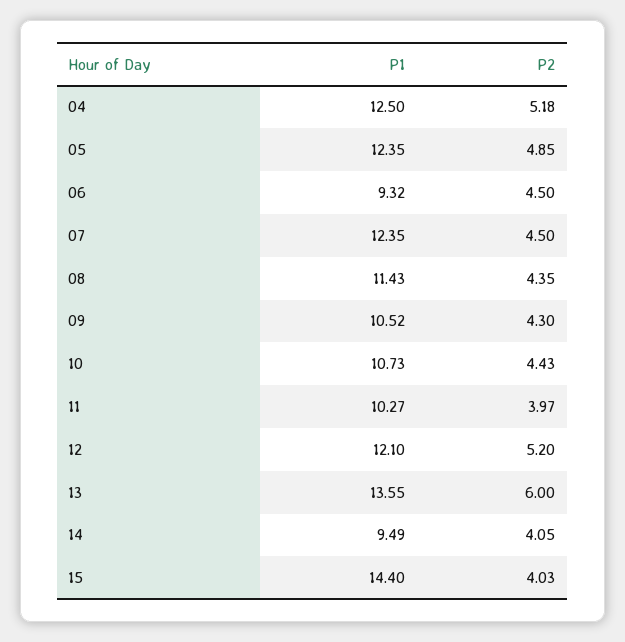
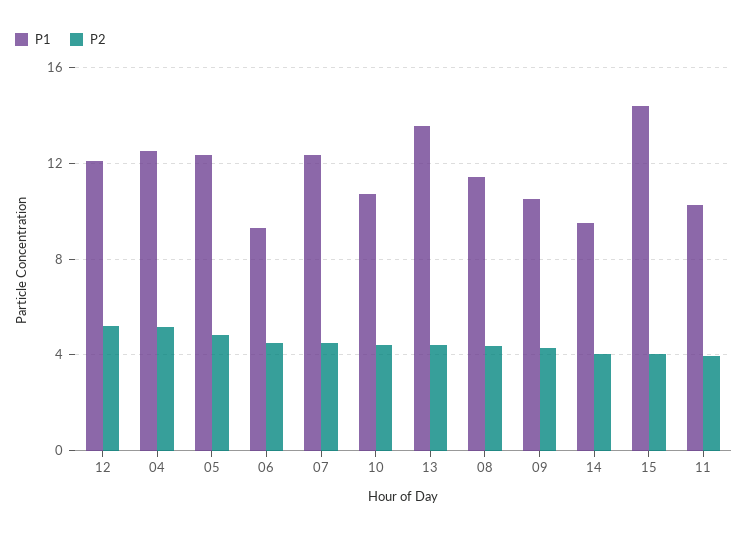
  {
    "P1": {
      "04": 12.5,
      "05": 12.35,
      "06": 9.32,
      "07": 12.35,
      "08": 11.43,
      "09": 10.52,
      "10": 10.73,
      "11": 10.27,
      "12": 12.1,
      "13": 13.55,
      "14": 9.49,
      "15": 14.4
    },
    "P2": {
      "04": 5.18,
      "05": 4.85,
      "06": 4.5,
      "07": 4.5,
      "08": 4.35,
      "09": 4.3,
      "10": 4.43,
      "11": 3.97,
      "12": 5.2,
-     "13": 6,
+     "13": 4.5,
      "14": 4.05,
      "15": 4.03
    }
  }

